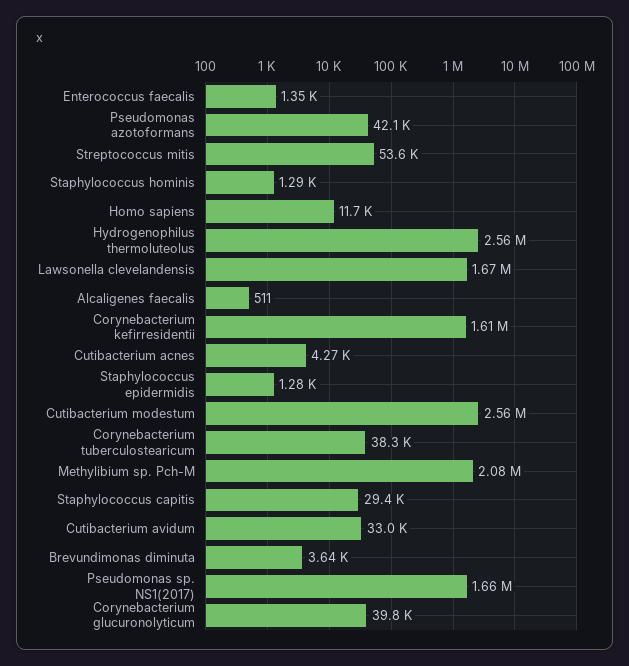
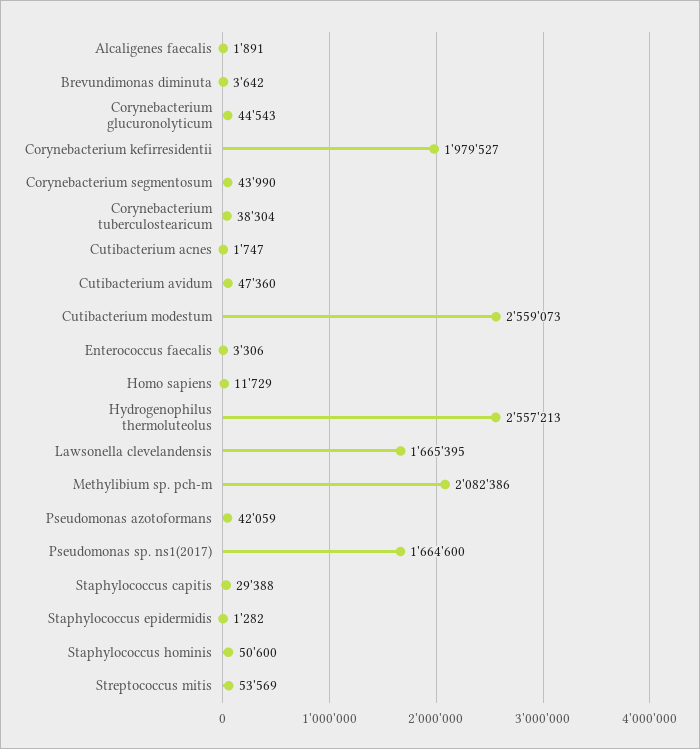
  {
-   "Enterococcus faecalis": 1350,
+   "Enterococcus faecalis": 3306,
    "Pseudomonas azotoformans": 42059,
    "Streptococcus mitis": 53569,
-   "Staphylococcus hominis": 1290,
+   "Staphylococcus hominis": 50600,
    "Homo sapiens": 11729,
    "Hydrogenophilus thermoluteolus": 2557213,
    "Lawsonella clevelandensis": 1665395,
-   "Alcaligenes faecalis": 511,
+   "Alcaligenes faecalis": 1891,
-   "Corynebacterium kefirresidentii": 1610000,
+   "Corynebacterium kefirresidentii": 1979527,
-   "Cutibacterium acnes": 4270,
+   "Cutibacterium acnes": 1747,
    "Staphylococcus epidermidis": 1282,
    "Cutibacterium modestum": 2559073,
    "Corynebacterium tuberculostearicum": 38304,
    "Methylibium sp. Pch-M": 2082386,
    "Staphylococcus capitis": 29388,
-   "Cutibacterium avidum": 33000,
+   "Cutibacterium avidum": 47360,
    "Brevundimonas diminuta": 3642,
    "Pseudomonas sp. NS1(2017)": 1664600,
-   "Corynebacterium glucuronolyticum": 39800
+   "Corynebacterium glucuronolyticum": 44543,
+   "Corynebacterium segmentosum": 43990
  }

